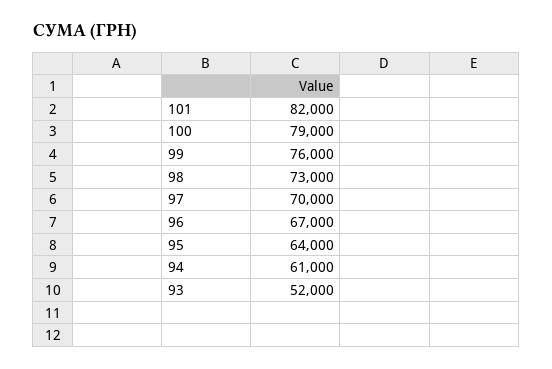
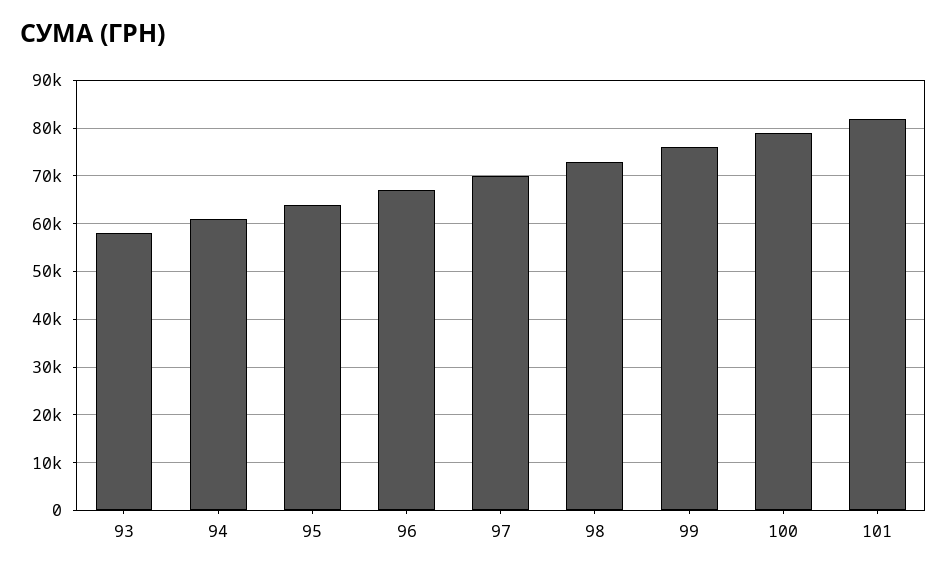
  {
    "101": 82000,
    "100": 79000,
    "99": 76000,
    "98": 73000,
    "97": 70000,
    "96": 67000,
    "95": 64000,
    "94": 61000,
-   "93": 52000
+   "93": 58000
  }

